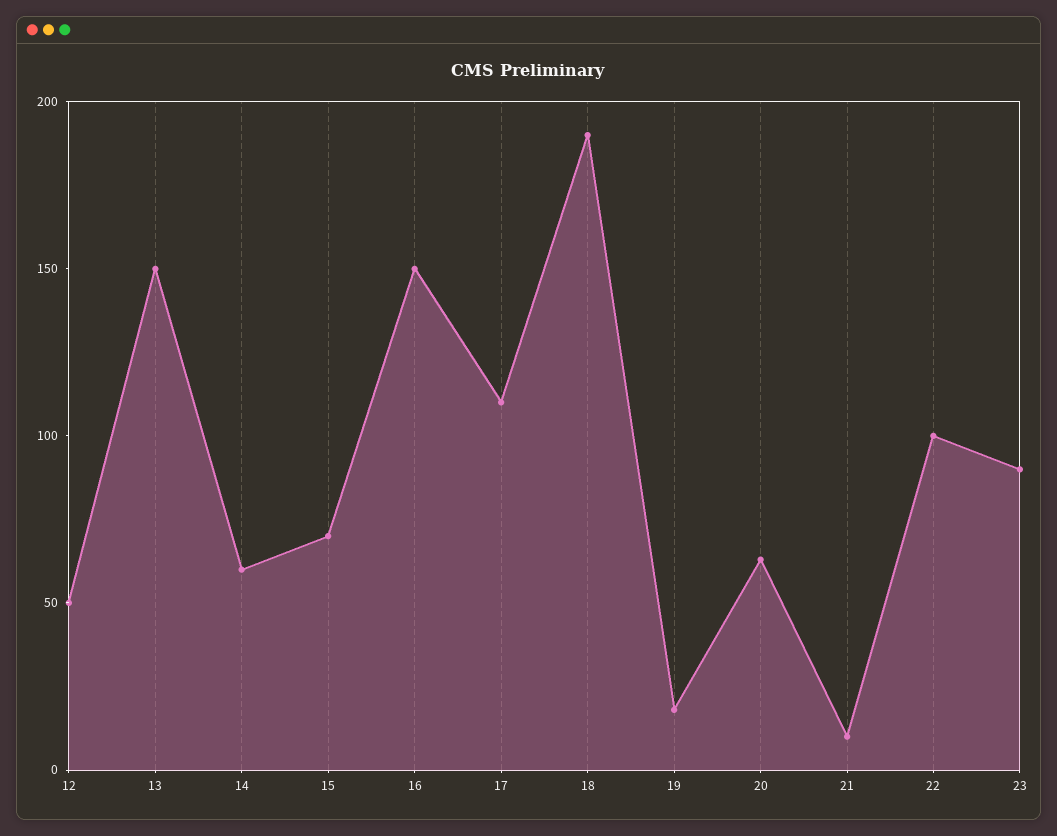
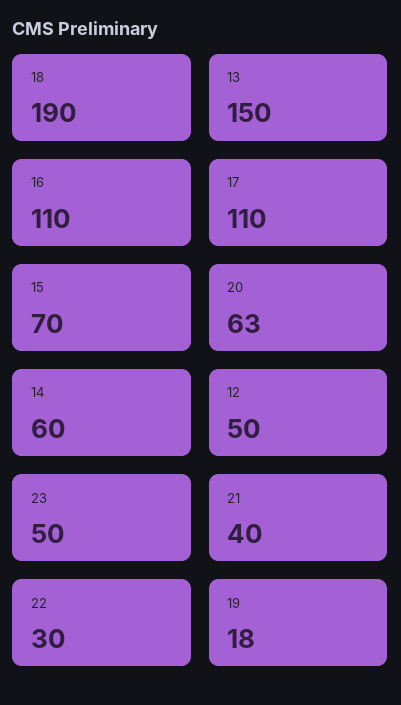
  {
    "12": 50,
    "13": 150,
    "14": 60,
    "15": 70,
-   "16": 150,
+   "16": 110,
    "17": 110,
    "18": 190,
    "19": 18,
    "20": 63,
-   "21": 10,
+   "21": 40,
-   "22": 100,
+   "22": 30,
-   "23": 90
+   "23": 50
  }

